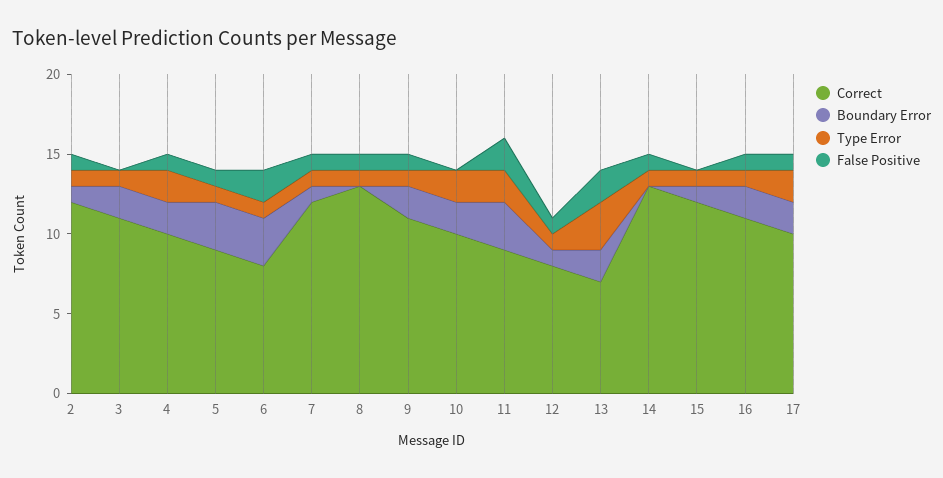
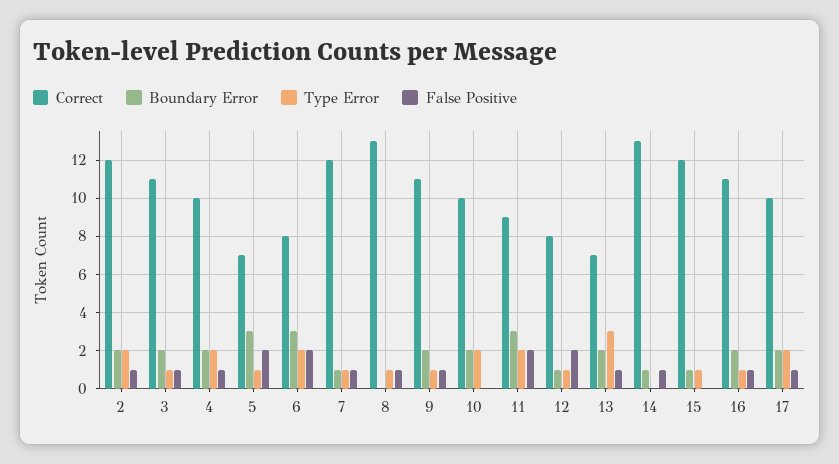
  {
    "Correct": {
      "2": 12,
      "3": 11,
      "4": 10,
-     "5": 9,
+     "5": 7,
      "6": 8,
      "7": 12,
      "8": 13,
      "9": 11,
      "10": 10,
      "11": 9,
      "12": 8,
      "13": 7,
      "14": 13,
      "15": 12,
      "16": 11,
      "17": 10
    },
    "Boundary Error": {
-     "2": 1,
+     "2": 2,
      "3": 2,
      "4": 2,
      "5": 3,
      "6": 3,
      "7": 1,
      "8": 0,
      "9": 2,
      "10": 2,
      "11": 3,
      "12": 1,
      "13": 2,
-     "14": 0,
+     "14": 1,
      "15": 1,
      "16": 2,
      "17": 2
    },
    "Type Error": {
-     "2": 1,
+     "2": 2,
      "3": 1,
      "4": 2,
      "5": 1,
-     "6": 1,
+     "6": 2,
      "7": 1,
      "8": 1,
      "9": 1,
      "10": 2,
      "11": 2,
      "12": 1,
      "13": 3,
-     "14": 1,
+     "14": 0,
      "15": 1,
      "16": 1,
      "17": 2
    },
    "False Positive": {
      "2": 1,
-     "3": 0,
+     "3": 1,
      "4": 1,
-     "5": 1,
+     "5": 2,
      "6": 2,
      "7": 1,
      "8": 1,
      "9": 1,
      "10": 0,
      "11": 2,
-     "12": 1,
+     "12": 2,
-     "13": 2,
+     "13": 1,
      "14": 1,
      "15": 0,
      "16": 1,
      "17": 1
    }
  }

